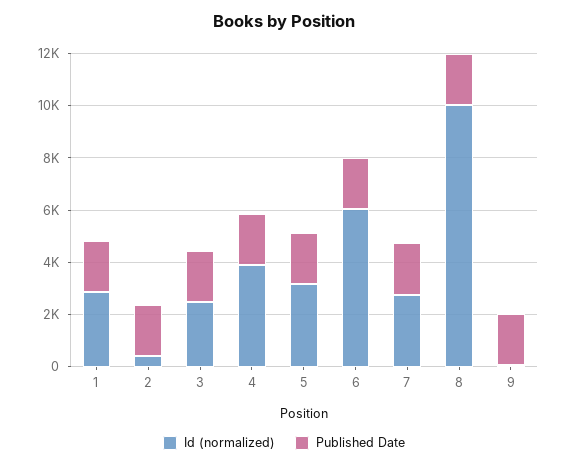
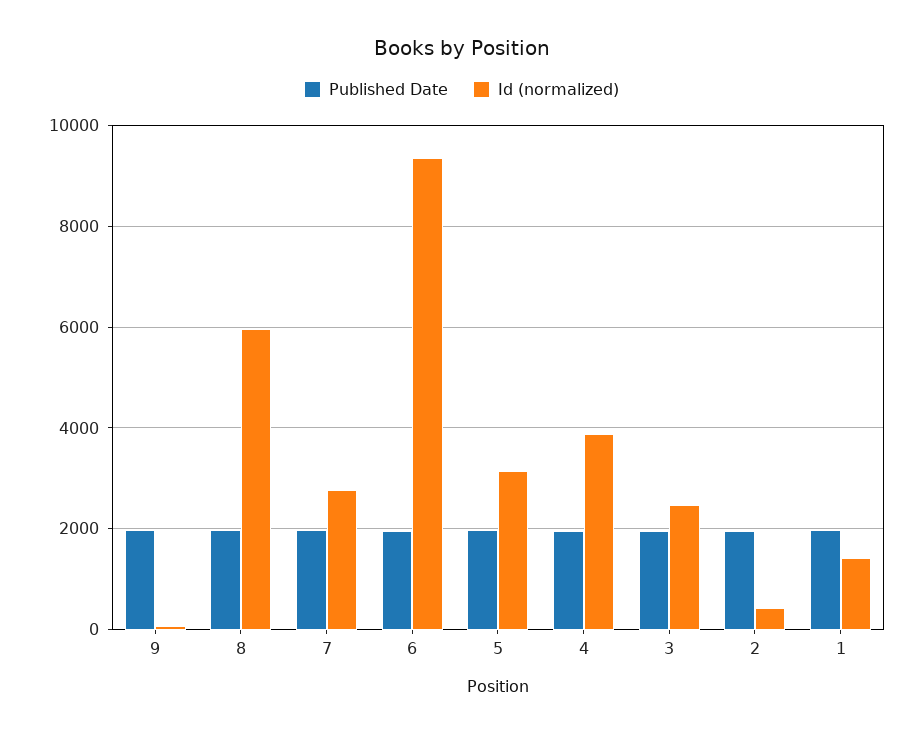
  {
    "Id (normalized)": {
-     "1": 3000,
+     "1": 1400,
      "2": 400,
      "3": 2400,
      "4": 3800,
      "5": 3200,
-     "6": 6000,
+     "6": 9400,
      "7": 2800,
-     "8": 10000,
+     "8": 6000,
      "9": 0
    },
    "Published Date": {
      "1": 2000,
      "2": 2000,
      "3": 2000,
      "4": 2000,
      "5": 2000,
      "6": 2000,
      "7": 2000,
      "8": 2000,
      "9": 2000
    }
  }

